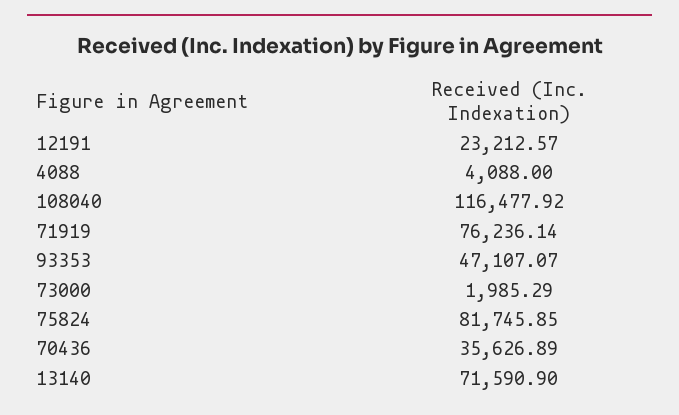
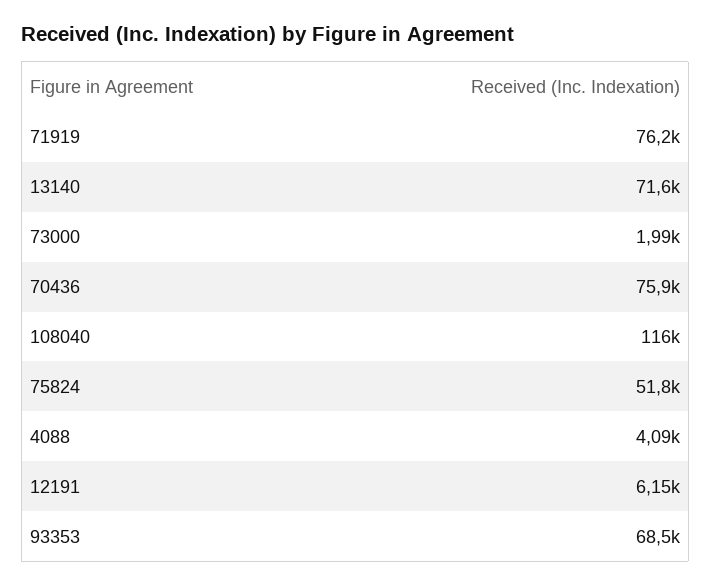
  {
-   "12191": 23212.57,
+   "12191": 6150,
    "4088": 4088,
    "108040": 116477.92,
    "71919": 76236.14,
-   "93353": 47107.07,
+   "93353": 68500,
    "73000": 1985.29,
-   "75824": 81745.85,
+   "75824": 51800,
-   "70436": 35626.89,
+   "70436": 75900,
    "13140": 71590.9
  }

